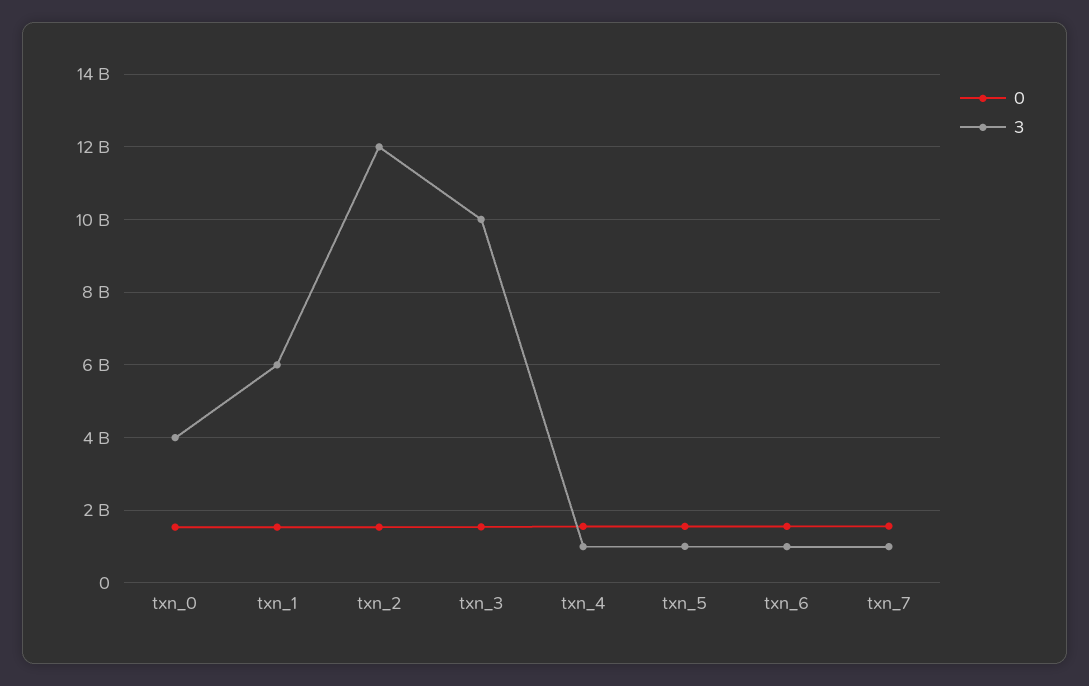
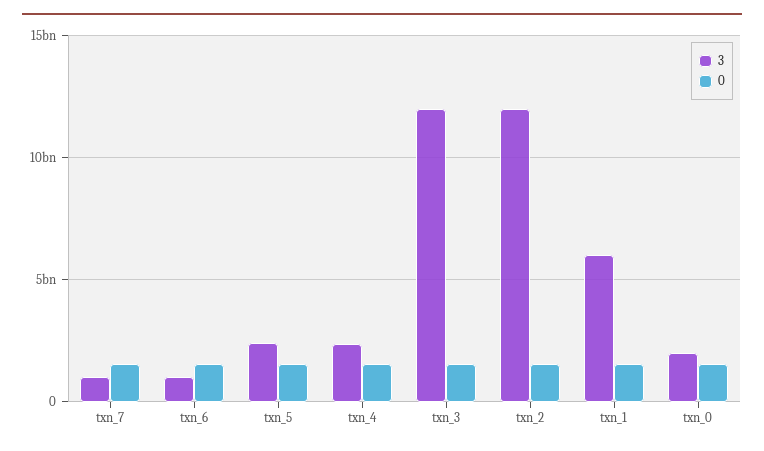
  {
    "0": {
      "txn_0": 1600000000,
      "txn_1": 1600000000,
      "txn_2": 1600000000,
      "txn_3": 1600000000,
      "txn_4": 1600000000,
      "txn_5": 1600000000,
      "txn_6": 1600000000,
      "txn_7": 1600000000
    },
    "3": {
-     "txn_0": 4000000000,
+     "txn_0": 2000000000,
      "txn_1": 6000000000,
      "txn_2": 12000000000,
-     "txn_3": 10000000000,
+     "txn_3": 12000000000,
-     "txn_4": 1000000000,
+     "txn_4": 2500000000,
-     "txn_5": 1000000000,
+     "txn_5": 2500000000,
      "txn_6": 1000000000,
      "txn_7": 1000000000
    }
  }

